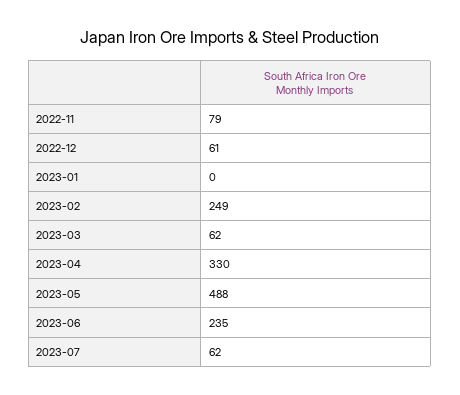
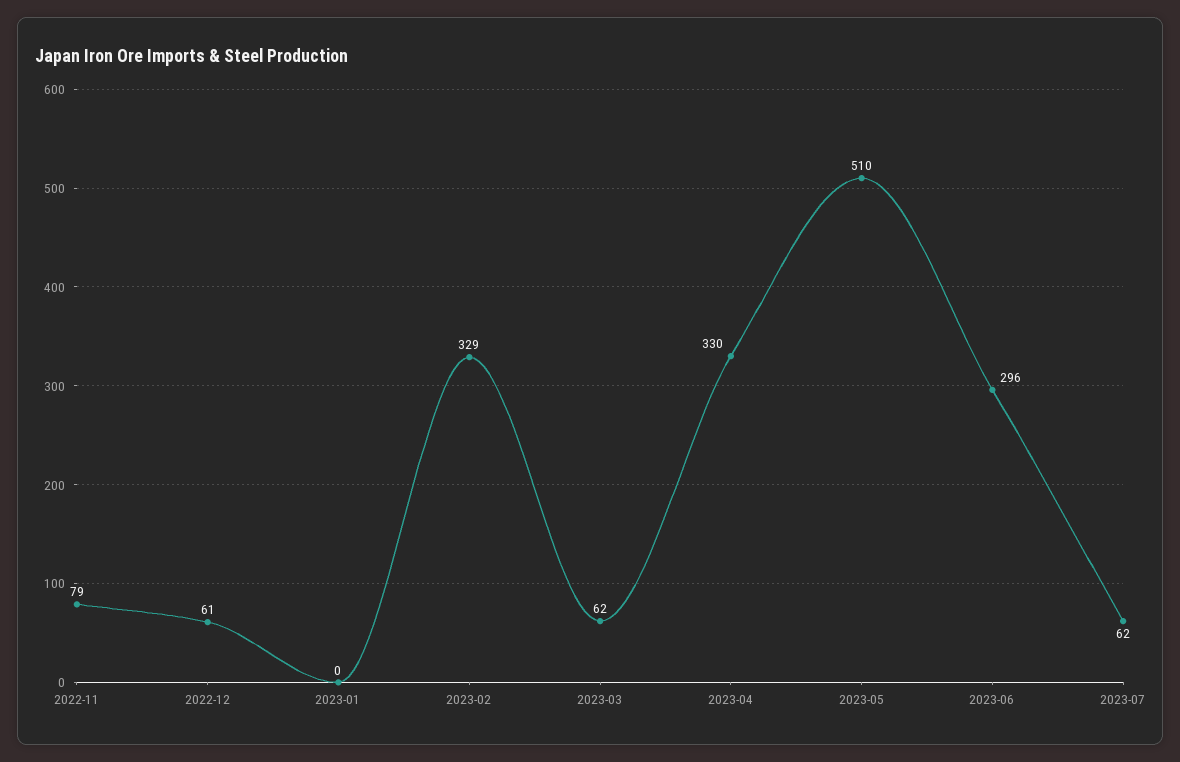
  {
    "2022-11": 79,
    "2022-12": 61,
    "2023-01": 0,
-   "2023-02": 249,
+   "2023-02": 329,
    "2023-03": 62,
    "2023-04": 330,
-   "2023-05": 488,
+   "2023-05": 510,
-   "2023-06": 235,
+   "2023-06": 296,
    "2023-07": 62
  }

